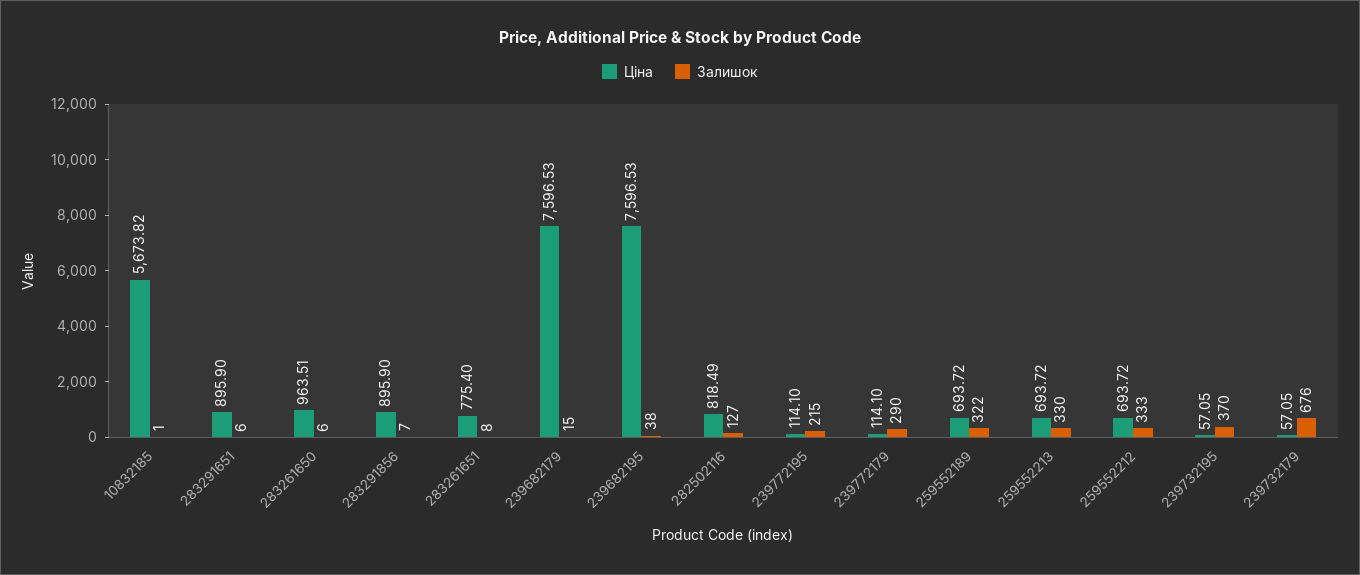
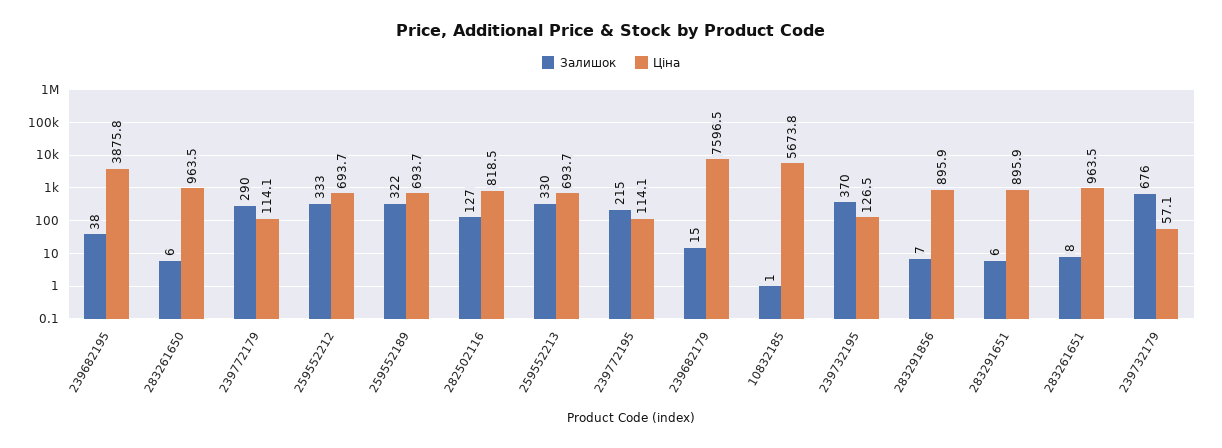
  {
    "Ціна": {
      "10832185": 5673.82,
      "283291651": 895.9,
      "283261650": 963.51,
      "283291856": 895.9,
-     "283261651": 775.4,
+     "283261651": 963.5,
      "239682179": 7596.53,
-     "239682195": 7596.53,
+     "239682195": 3875.8,
      "282502116": 818.49,
      "239772195": 114.1,
      "239772179": 114.1,
      "259552189": 693.72,
      "259552213": 693.72,
      "259552212": 693.72,
-     "239732195": 57.05,
+     "239732195": 126.5,
      "239732179": 57.05
    },
    "Залишок": {
      "10832185": 1,
      "283291651": 6,
      "283261650": 6,
      "283291856": 7,
      "283261651": 8,
      "239682179": 15,
      "239682195": 38,
      "282502116": 127,
      "239772195": 215,
      "239772179": 290,
      "259552189": 322,
      "259552213": 330,
      "259552212": 333,
      "239732195": 370,
      "239732179": 676
    }
  }

